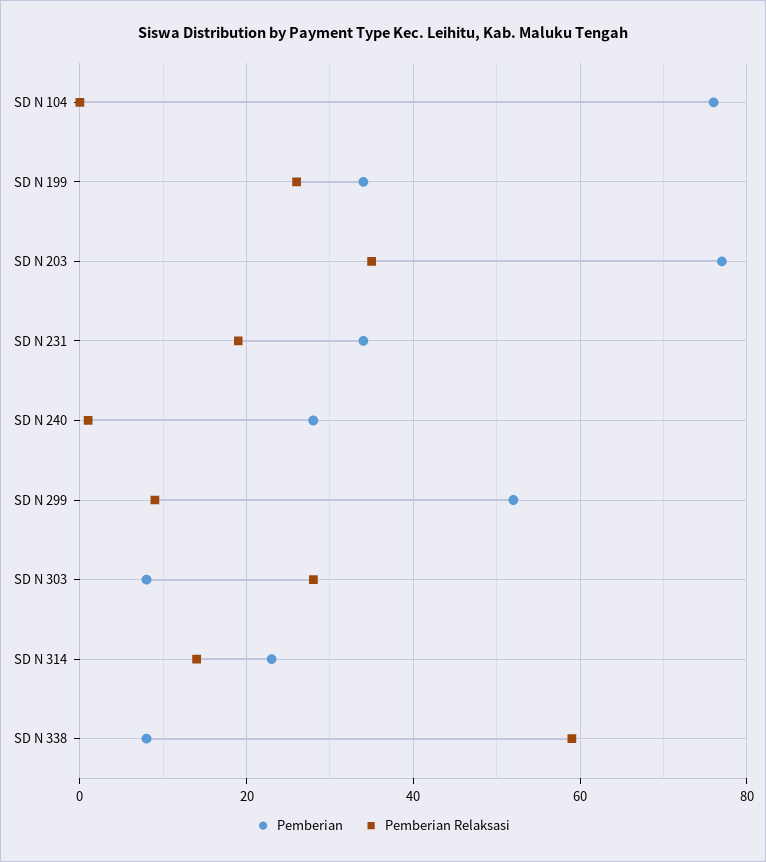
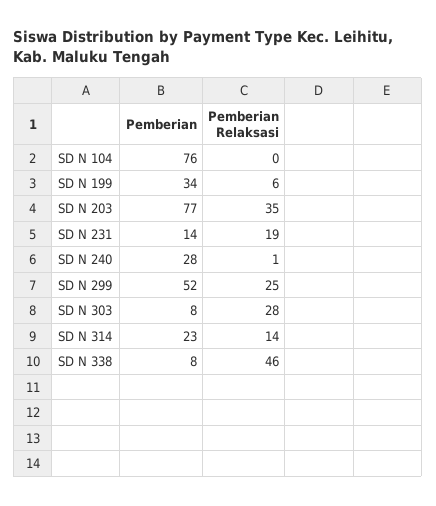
  {
    "Pemberian": {
      "SD N 104": 76,
      "SD N 199": 34,
      "SD N 203": 77,
-     "SD N 231": 35,
+     "SD N 231": 14,
      "SD N 240": 28,
      "SD N 299": 52,
      "SD N 303": 8,
      "SD N 314": 23,
      "SD N 338": 8
    },
    "Pemberian Relaksasi": {
      "SD N 104": 0,
-     "SD N 199": 25,
+     "SD N 199": 6,
      "SD N 203": 35,
      "SD N 231": 19,
      "SD N 240": 1,
-     "SD N 299": 10,
+     "SD N 299": 25,
      "SD N 303": 28,
      "SD N 314": 14,
-     "SD N 338": 60
+     "SD N 338": 46
    }
  }

